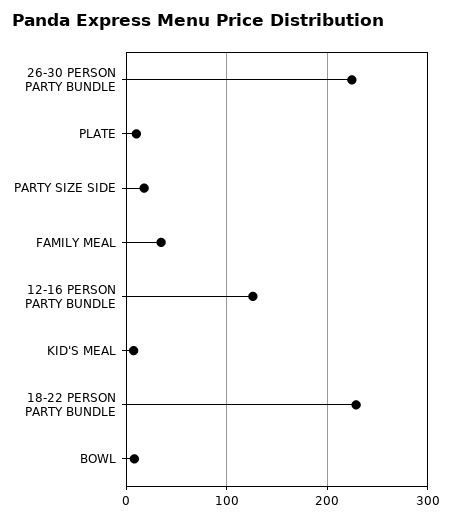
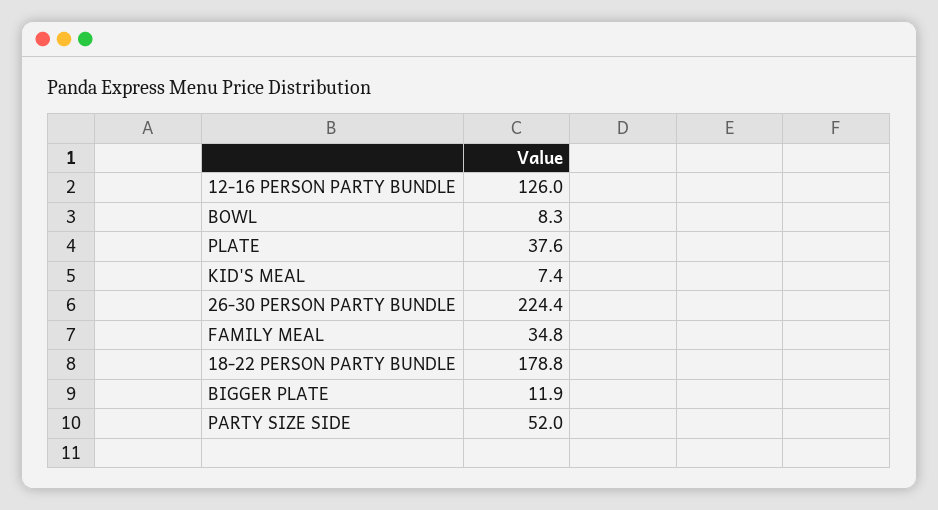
  {
    "26-30 PERSON PARTY BUNDLE": 224.4,
-   "PLATE": 10,
+   "PLATE": 37.6,
-   "PARTY SIZE SIDE": 20,
+   "PARTY SIZE SIDE": 52,
    "FAMILY MEAL": 34.8,
    "12-16 PERSON PARTY BUNDLE": 126,
    "KID'S MEAL": 7.4,
-   "18-22 PERSON PARTY BUNDLE": 230,
+   "18-22 PERSON PARTY BUNDLE": 178.8,
-   "BOWL": 8.3
+   "BOWL": 8.3,
+   "BIGGER PLATE": 11.9
  }

